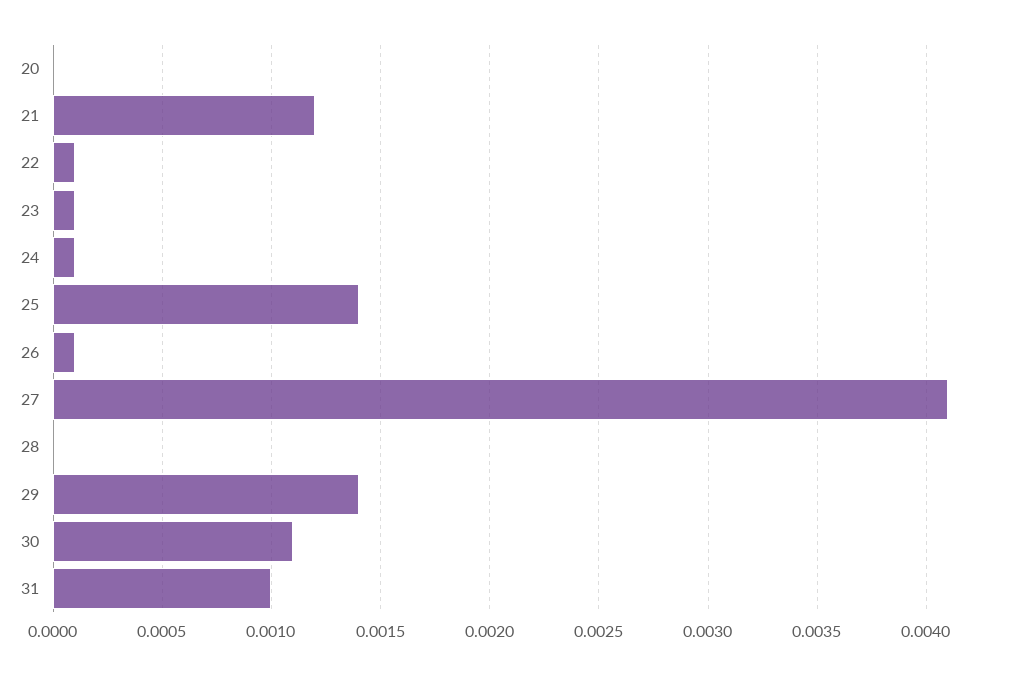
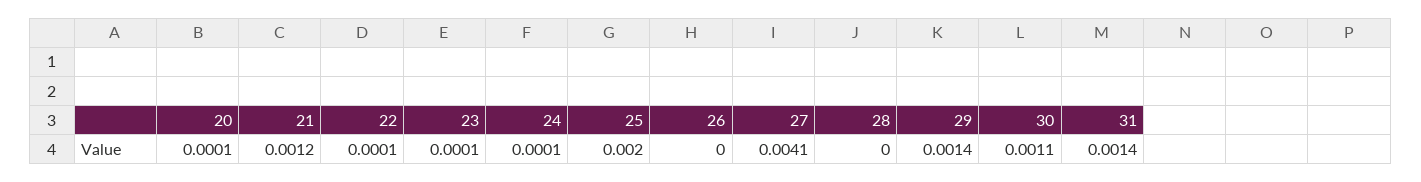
  {
-   "20": 0,
+   "20": 0.0001,
    "21": 0.0012,
    "22": 0.0001,
    "23": 0.0001,
    "24": 0.0001,
-   "25": 0.0014,
+   "25": 0.002,
-   "26": 0.0001,
+   "26": 0,
    "27": 0.0041,
    "28": 0,
    "29": 0.0014,
    "30": 0.0011,
-   "31": 0.001
+   "31": 0.0014
  }

